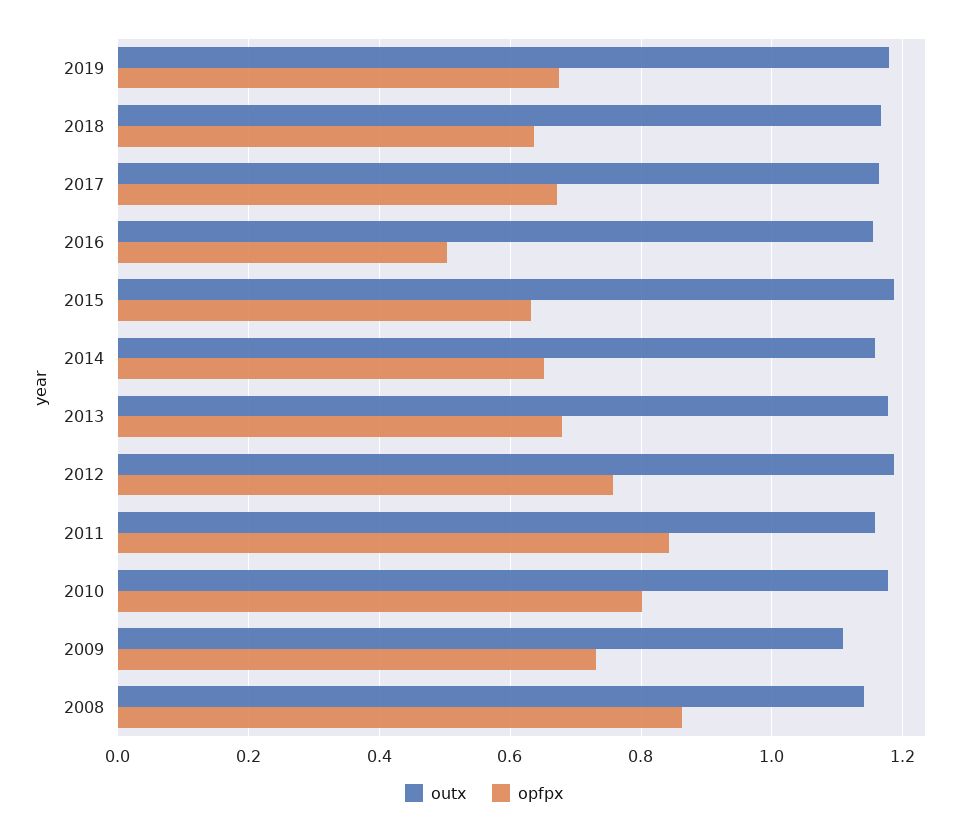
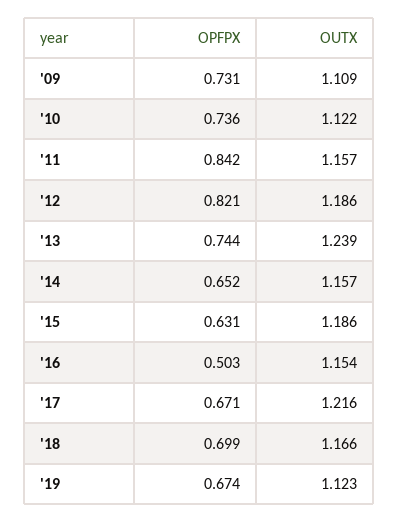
  {
    "outx": {
-     "2019": 1.18,
+     "2019": 1.123,
      "2018": 1.166,
-     "2017": 1.16,
+     "2017": 1.216,
      "2016": 1.154,
      "2015": 1.186,
      "2014": 1.157,
-     "2013": 1.18,
+     "2013": 1.239,
      "2012": 1.186,
      "2011": 1.157,
-     "2010": 1.18,
+     "2010": 1.122,
-     "2009": 1.109,
+     "2009": 1.109
-     "2008": 1.14
    },
    "opfpx": {
      "2019": 0.674,
-     "2018": 0.64,
+     "2018": 0.699,
      "2017": 0.671,
      "2016": 0.503,
      "2015": 0.631,
      "2014": 0.652,
-     "2013": 0.68,
+     "2013": 0.744,
-     "2012": 0.76,
+     "2012": 0.821,
      "2011": 0.842,
-     "2010": 0.8,
+     "2010": 0.736,
-     "2009": 0.731,
+     "2009": 0.731
-     "2008": 0.86
    }
  }

